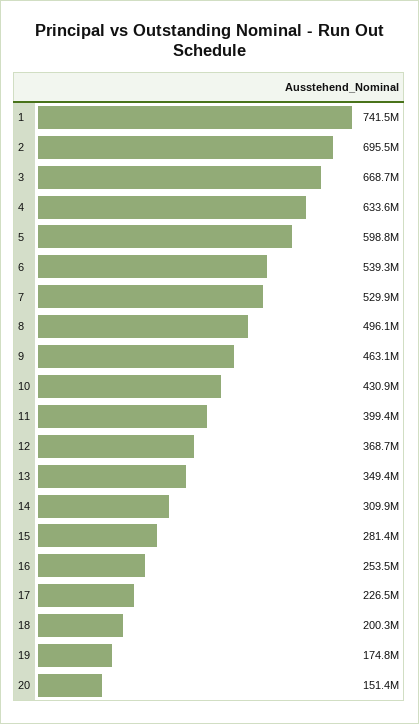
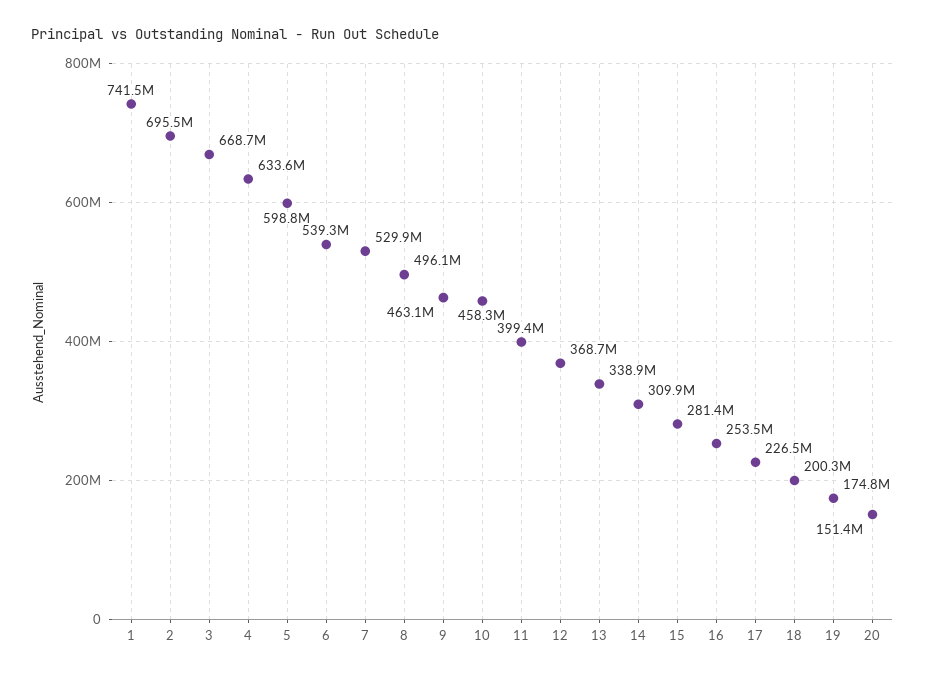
  {
    "1": 741500000,
    "2": 695500000,
    "3": 668700000,
    "4": 633600000,
    "5": 598800000,
    "6": 539300000,
    "7": 529900000,
    "8": 496100000,
    "9": 463100000,
-   "10": 430900000,
+   "10": 458300000,
    "11": 399400000,
    "12": 368700000,
-   "13": 349400000,
+   "13": 338900000,
    "14": 309900000,
    "15": 281400000,
    "16": 253500000,
    "17": 226500000,
    "18": 200300000,
    "19": 174800000,
    "20": 151400000
  }

